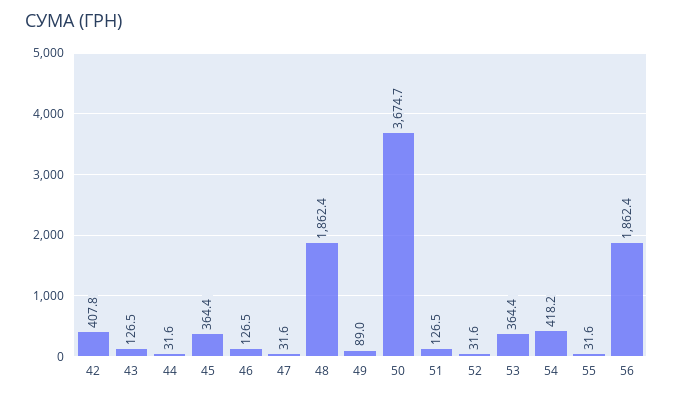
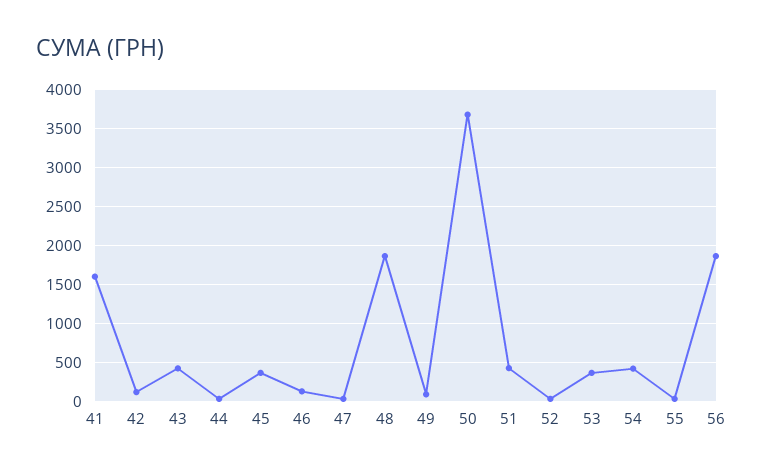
  {
-   "42": 407.8,
+   "42": 100,
-   "43": 126.5,
+   "43": 400,
    "44": 31.6,
    "45": 364.4,
    "46": 126.5,
    "47": 31.6,
    "48": 1862.4,
    "49": 89,
    "50": 3674.7,
-   "51": 126.5,
+   "51": 400,
    "52": 31.6,
    "53": 364.4,
    "54": 418.2,
    "55": 31.6,
-   "56": 1862.4
+   "56": 1862.4,
+   "41": 1600
  }

